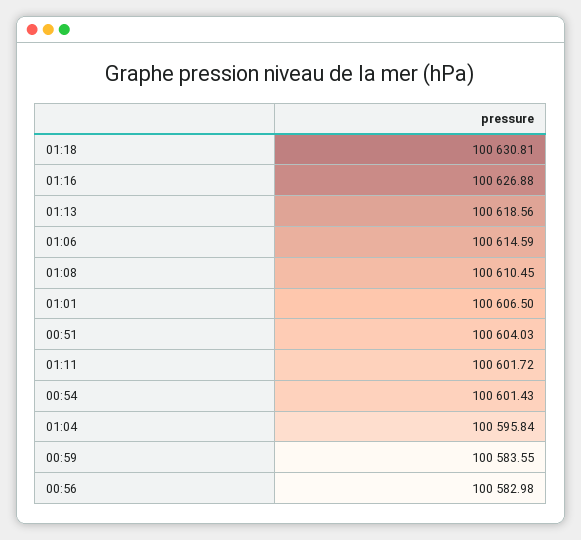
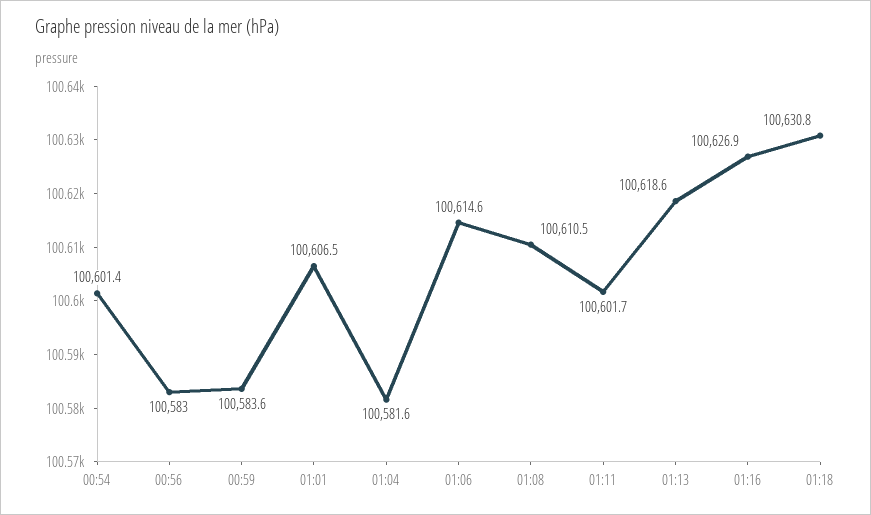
  {
    "01:18": 100630.81,
    "01:16": 100626.88,
    "01:13": 100618.56,
    "01:06": 100614.59,
    "01:08": 100610.45,
    "01:01": 100606.5,
-   "00:51": 100604.03,
    "01:11": 100601.72,
    "00:54": 100601.43,
-   "01:04": 100595.84,
+   "01:04": 100581.6,
    "00:59": 100583.55,
    "00:56": 100582.98
  }

